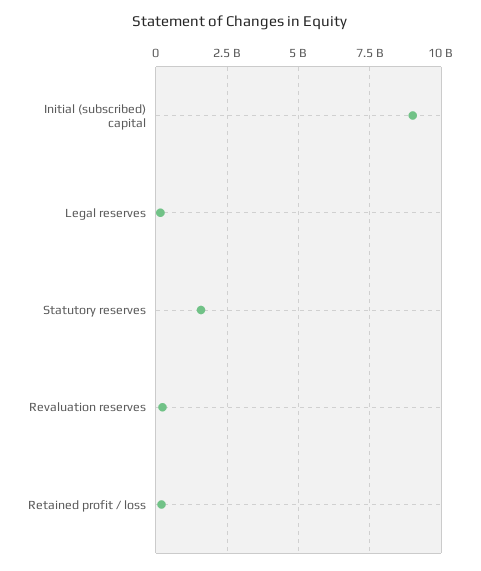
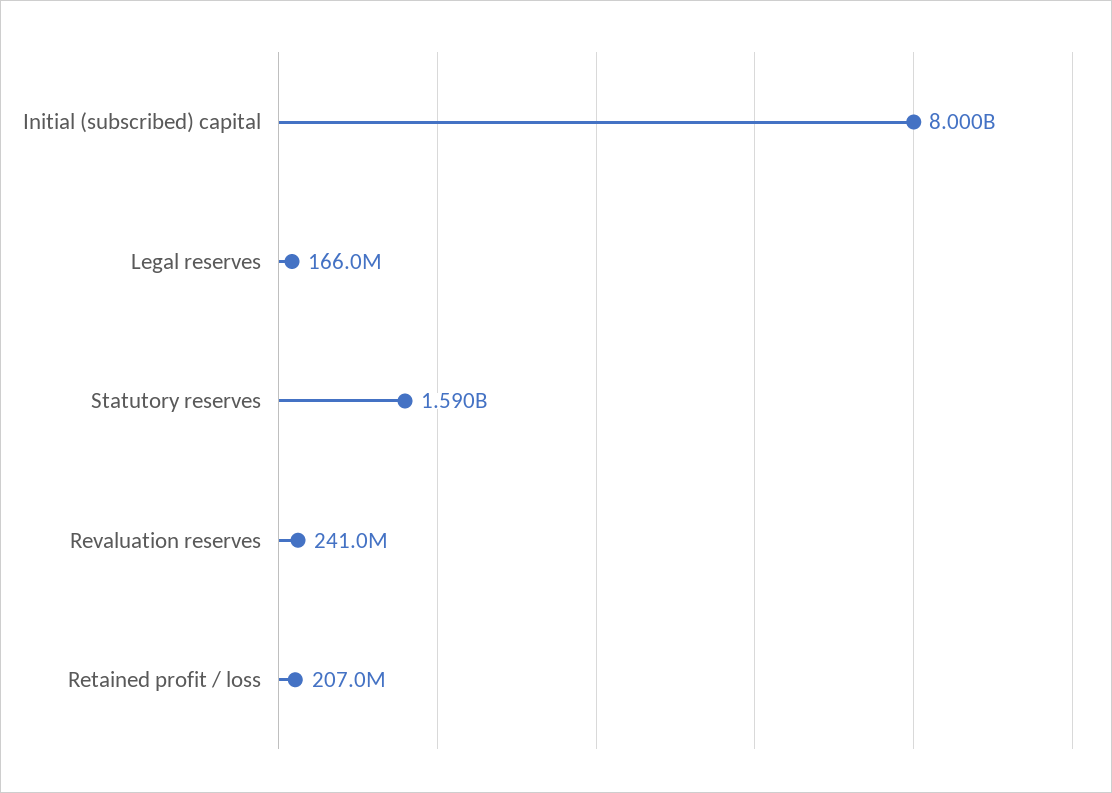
  {
-   "Initial (subscribed) capital": 9000000000,
+   "Initial (subscribed) capital": 8000000000,
    "Legal reserves": 166000000,
    "Statutory reserves": 1590000000,
    "Revaluation reserves": 241000000,
    "Retained profit / loss": 207000000
  }

